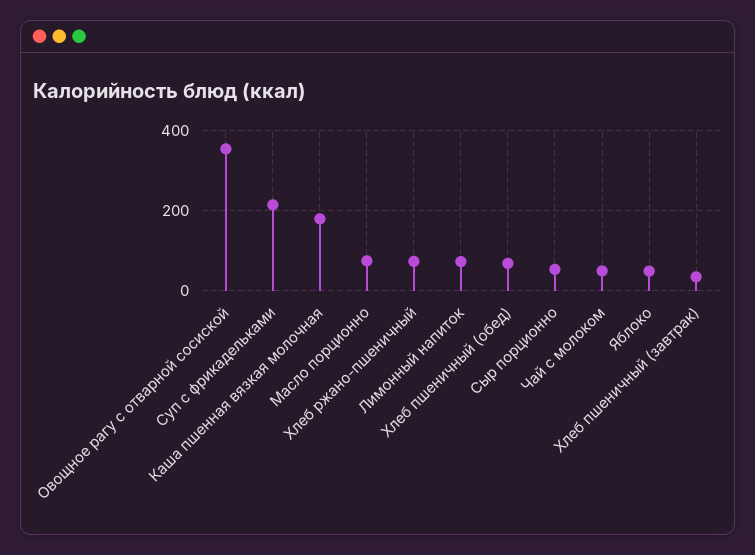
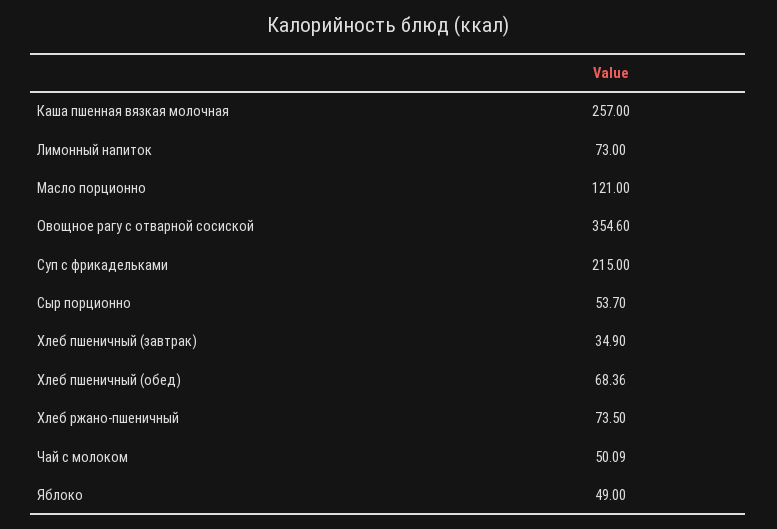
  {
    "Овощное рагу с отварной сосиской": 354.6,
    "Суп с фрикадельками": 215,
-   "Каша пшенная вязкая молочная": 180,
+   "Каша пшенная вязкая молочная": 257,
-   "Масло порционно": 80,
+   "Масло порционно": 121,
    "Хлеб ржано-пшеничный": 73.5,
    "Лимонный напиток": 73,
    "Хлеб пшеничный (обед)": 68.36,
    "Сыр порционно": 53.7,
    "Чай с молоком": 50.09,
    "Яблоко": 49,
    "Хлеб пшеничный (завтрак)": 34.9
  }

